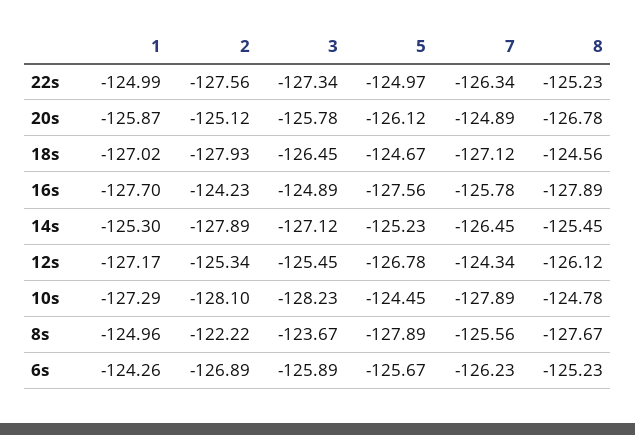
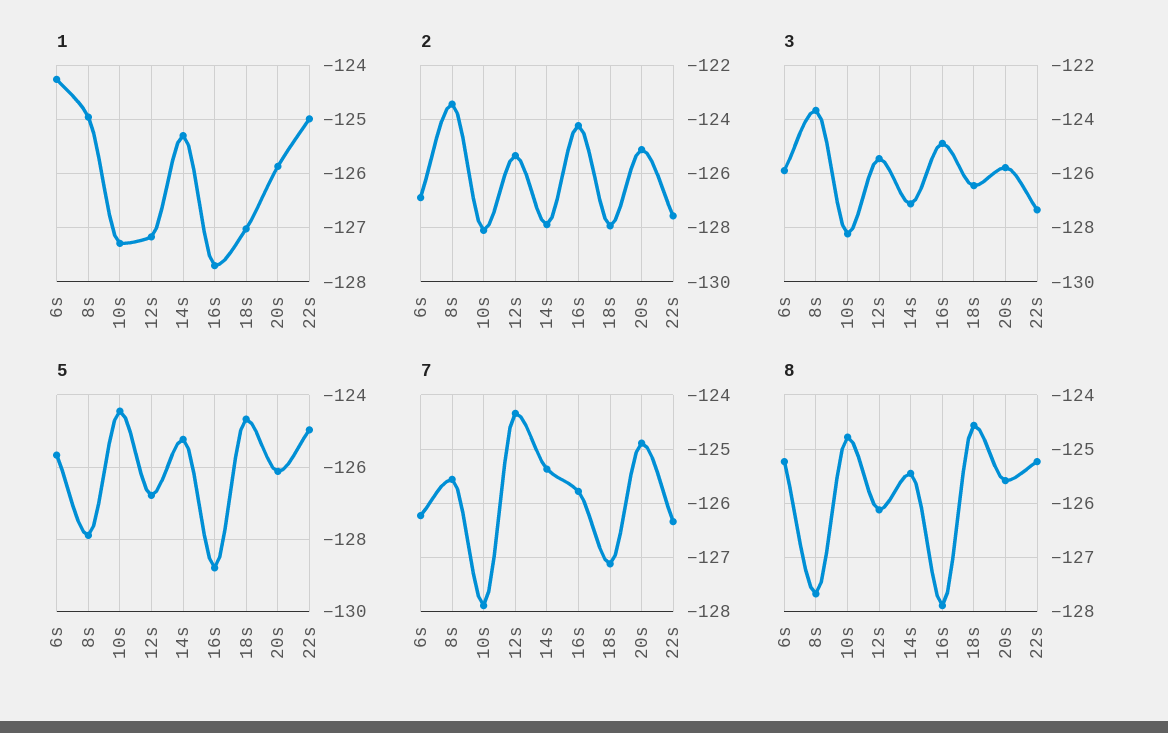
  {
    "1": {
      "22s": -124.99,
      "20s": -125.87,
      "18s": -127.02,
      "16s": -127.7,
      "14s": -125.3,
      "12s": -127.17,
      "10s": -127.29,
      "8s": -124.96,
      "6s": -124.26
    },
    "2": {
      "22s": -127.56,
      "20s": -125.12,
      "18s": -127.93,
      "16s": -124.23,
      "14s": -127.89,
      "12s": -125.34,
      "10s": -128.1,
-     "8s": -122.22,
+     "8s": -123.5,
      "6s": -126.89
    },
    "3": {
      "22s": -127.34,
      "20s": -125.78,
      "18s": -126.45,
      "16s": -124.89,
      "14s": -127.12,
      "12s": -125.45,
      "10s": -128.23,
      "8s": -123.67,
      "6s": -125.89
    },
    "5": {
      "22s": -124.97,
      "20s": -126.12,
      "18s": -124.67,
-     "16s": -127.56,
+     "16s": -128.8,
      "14s": -125.23,
      "12s": -126.78,
      "10s": -124.45,
      "8s": -127.89,
      "6s": -125.67
    },
    "7": {
      "22s": -126.34,
      "20s": -124.89,
      "18s": -127.12,
      "16s": -125.78,
-     "14s": -126.45,
+     "14s": -125.4,
      "12s": -124.34,
      "10s": -127.89,
      "8s": -125.56,
      "6s": -126.23
    },
    "8": {
      "22s": -125.23,
-     "20s": -126.78,
+     "20s": -125.6,
      "18s": -124.56,
      "16s": -127.89,
      "14s": -125.45,
      "12s": -126.12,
      "10s": -124.78,
      "8s": -127.67,
      "6s": -125.23
    }
  }

